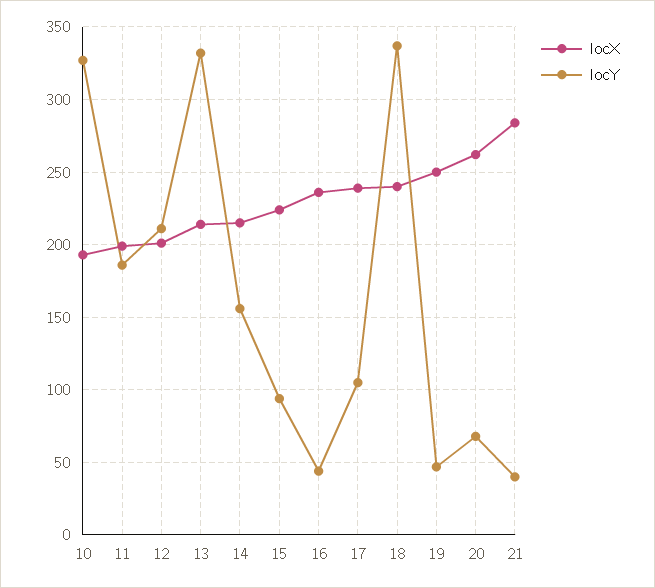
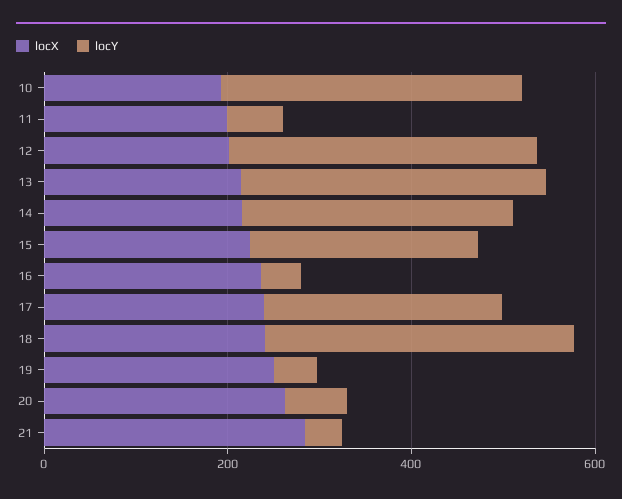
  {
    "locX": {
      "10": 195,
      "11": 200,
      "12": 200,
      "13": 215,
      "14": 215,
      "15": 225,
      "16": 235,
      "17": 240,
      "18": 240,
      "19": 250,
      "20": 260,
      "21": 285
    },
    "locY": {
      "10": 325,
-     "11": 185,
+     "11": 50,
-     "12": 210,
+     "12": 350,
      "13": 330,
-     "14": 155,
+     "14": 300,
-     "15": 95,
+     "15": 250,
      "16": 45,
-     "17": 105,
+     "17": 250,
      "18": 335,
      "19": 45,
      "20": 70,
      "21": 40
    }
  }

